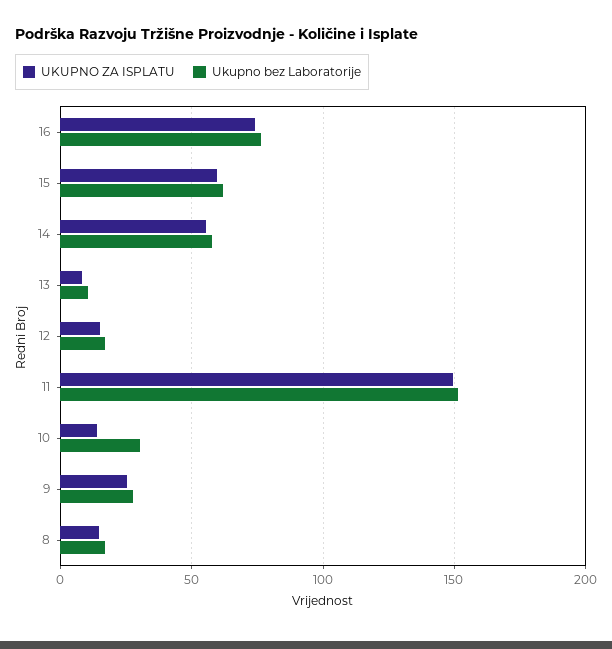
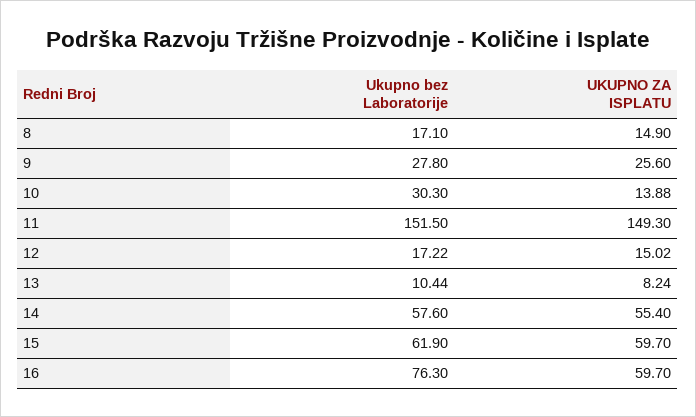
  {
    "UKUPNO ZA ISPLATU": {
-     "16": 75,
+     "16": 59.7,
      "15": 59.7,
      "14": 55.4,
      "13": 8.24,
      "12": 15.02,
      "11": 149.3,
      "10": 13.88,
      "9": 25.6,
      "8": 14.9
    },
    "Ukupno bez Laboratorije": {
      "16": 76.3,
      "15": 61.9,
      "14": 57.6,
      "13": 10.44,
      "12": 17.22,
      "11": 151.5,
      "10": 30.3,
      "9": 27.8,
      "8": 17.1
    }
  }

